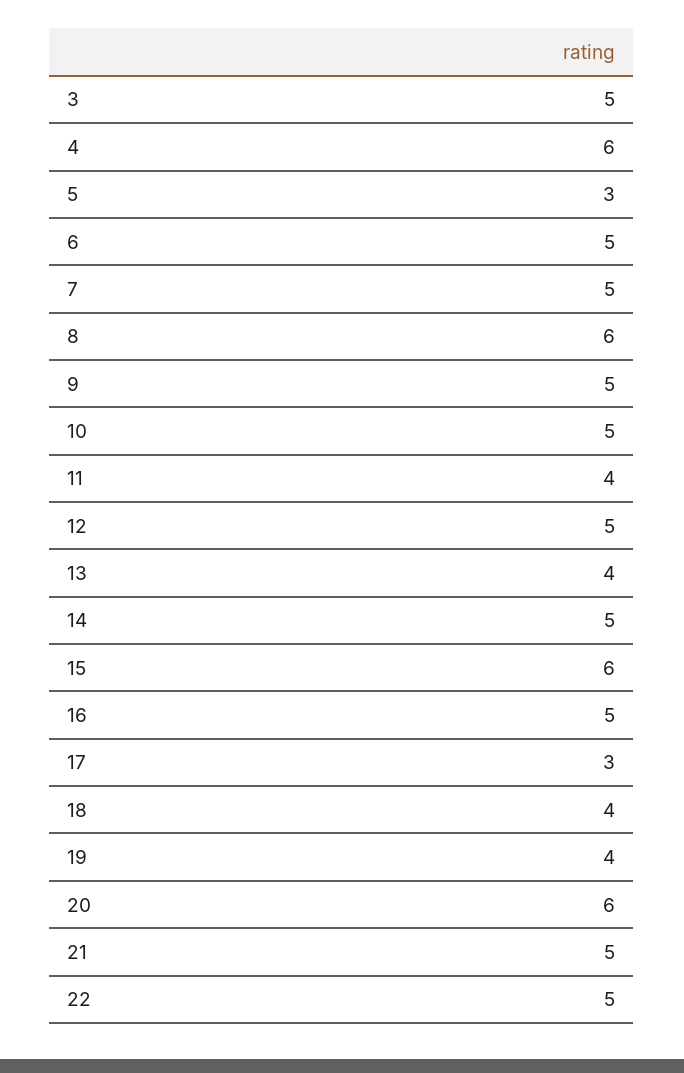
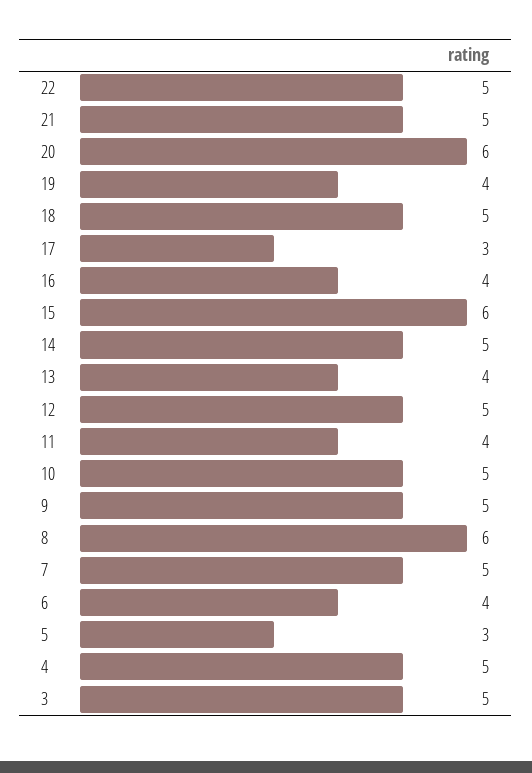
  {
    "3": 5,
-   "4": 6,
+   "4": 5,
    "5": 3,
-   "6": 5,
+   "6": 4,
    "7": 5,
    "8": 6,
    "9": 5,
    "10": 5,
    "11": 4,
    "12": 5,
    "13": 4,
    "14": 5,
    "15": 6,
-   "16": 5,
+   "16": 4,
    "17": 3,
-   "18": 4,
+   "18": 5,
    "19": 4,
    "20": 6,
    "21": 5,
    "22": 5
  }

